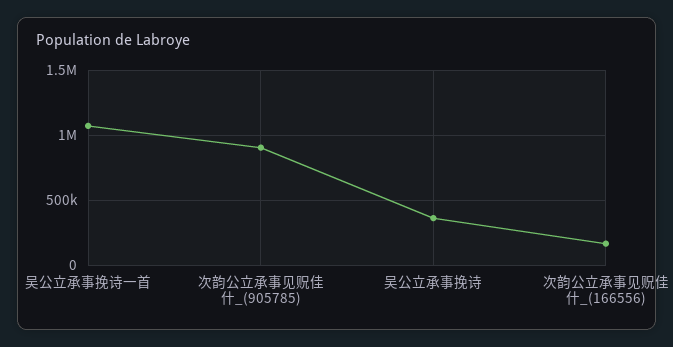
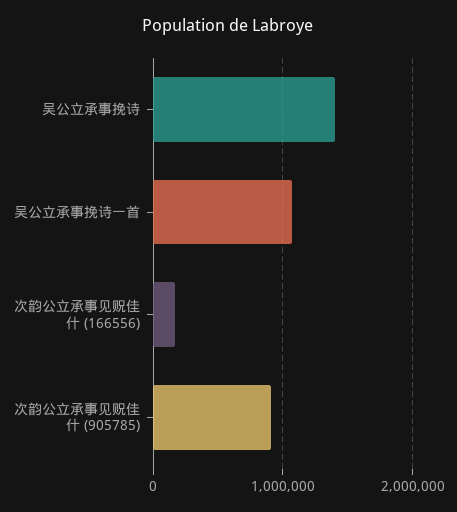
  {
    "吴公立承事挽诗一首": 1050000,
    "次韵公立承事见贶佳什_(905785)": 900000,
-   "吴公立承事挽诗": 350000,
+   "吴公立承事挽诗": 1400000,
    "次韵公立承事见贶佳什_(166556)": 150000
  }

